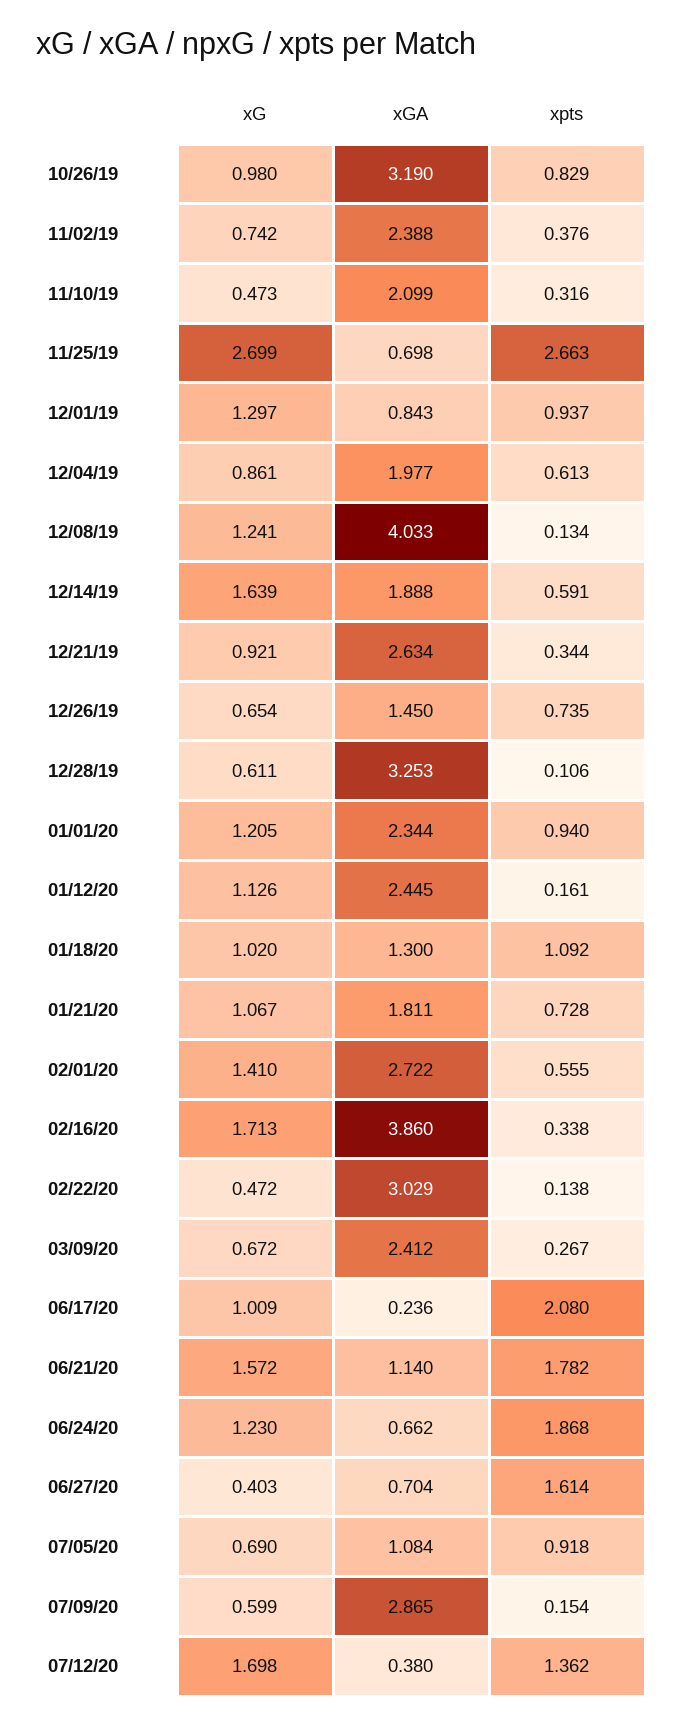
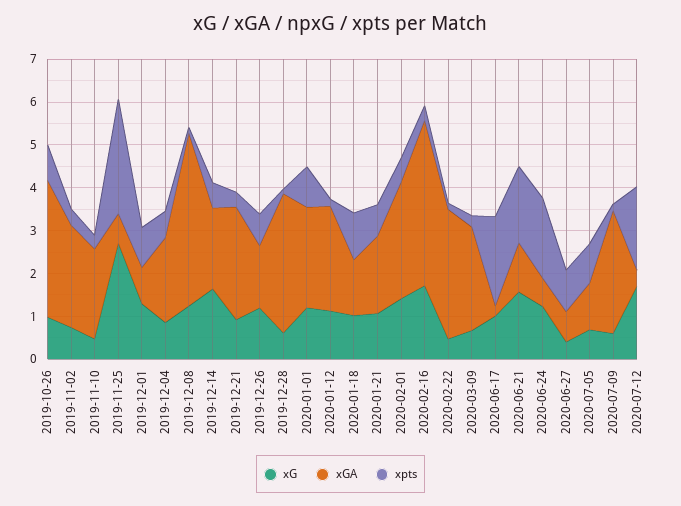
  {
    "xG": {
      "10/26/19": 0.98,
      "11/02/19": 0.742,
      "11/10/19": 0.473,
      "11/25/19": 2.699,
      "12/01/19": 1.297,
      "12/04/19": 0.861,
      "12/08/19": 1.241,
      "12/14/19": 1.639,
      "12/21/19": 0.921,
-     "12/26/19": 0.654,
+     "12/26/19": 1.2,
      "12/28/19": 0.611,
      "01/01/20": 1.205,
      "01/12/20": 1.126,
      "01/18/20": 1.02,
      "01/21/20": 1.067,
      "02/01/20": 1.41,
      "02/16/20": 1.713,
      "02/22/20": 0.472,
      "03/09/20": 0.672,
      "06/17/20": 1.009,
      "06/21/20": 1.572,
      "06/24/20": 1.23,
      "06/27/20": 0.403,
      "07/05/20": 0.69,
      "07/09/20": 0.599,
      "07/12/20": 1.698
    },
    "xGA": {
      "10/26/19": 3.19,
      "11/02/19": 2.388,
      "11/10/19": 2.099,
      "11/25/19": 0.698,
      "12/01/19": 0.843,
      "12/04/19": 1.977,
      "12/08/19": 4.033,
      "12/14/19": 1.888,
      "12/21/19": 2.634,
      "12/26/19": 1.45,
      "12/28/19": 3.253,
      "01/01/20": 2.344,
      "01/12/20": 2.445,
      "01/18/20": 1.3,
      "01/21/20": 1.811,
      "02/01/20": 2.722,
      "02/16/20": 3.86,
      "02/22/20": 3.029,
      "03/09/20": 2.412,
      "06/17/20": 0.236,
      "06/21/20": 1.14,
      "06/24/20": 0.662,
      "06/27/20": 0.704,
      "07/05/20": 1.084,
      "07/09/20": 2.865,
      "07/12/20": 0.38
    },
    "xpts": {
      "10/26/19": 0.829,
      "11/02/19": 0.376,
      "11/10/19": 0.316,
      "11/25/19": 2.663,
      "12/01/19": 0.937,
      "12/04/19": 0.613,
      "12/08/19": 0.134,
      "12/14/19": 0.591,
      "12/21/19": 0.344,
      "12/26/19": 0.735,
      "12/28/19": 0.106,
      "01/01/20": 0.94,
      "01/12/20": 0.161,
      "01/18/20": 1.092,
      "01/21/20": 0.728,
      "02/01/20": 0.555,
      "02/16/20": 0.338,
      "02/22/20": 0.138,
      "03/09/20": 0.267,
      "06/17/20": 2.08,
      "06/21/20": 1.782,
      "06/24/20": 1.868,
-     "06/27/20": 1.614,
+     "06/27/20": 1,
      "07/05/20": 0.918,
      "07/09/20": 0.154,
-     "07/12/20": 1.362
+     "07/12/20": 2
    }
  }

